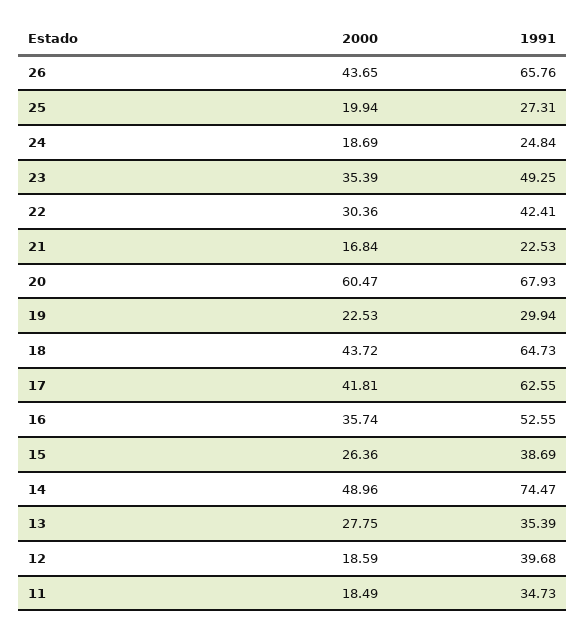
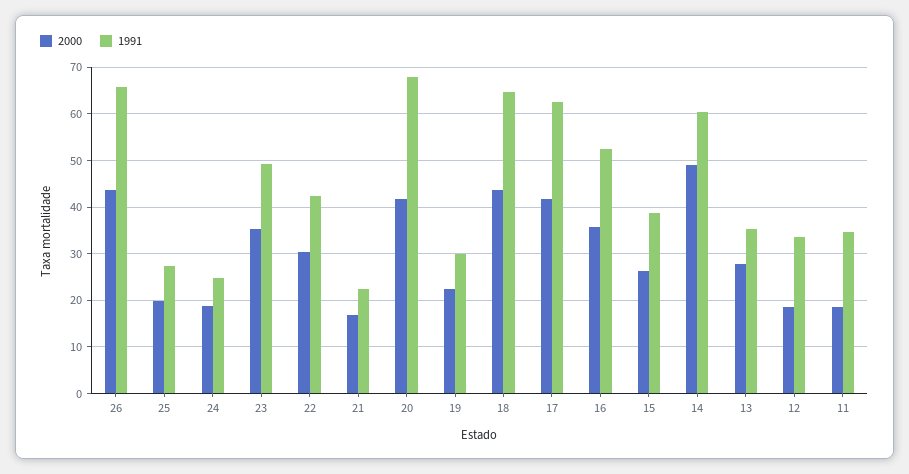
  {
    "2000": {
      "26": 43.65,
      "25": 19.94,
      "24": 18.69,
      "23": 35.39,
      "22": 30.36,
      "21": 16.84,
-     "20": 60.47,
+     "20": 42,
      "19": 22.53,
      "18": 43.72,
      "17": 41.81,
      "16": 35.74,
      "15": 26.36,
      "14": 48.96,
      "13": 27.75,
      "12": 18.59,
      "11": 18.49
    },
    "1991": {
      "26": 65.76,
      "25": 27.31,
      "24": 24.84,
      "23": 49.25,
      "22": 42.41,
      "21": 22.53,
      "20": 67.93,
      "19": 29.94,
      "18": 64.73,
      "17": 62.55,
      "16": 52.55,
      "15": 38.69,
-     "14": 74.47,
+     "14": 60,
      "13": 35.39,
-     "12": 39.68,
+     "12": 34,
      "11": 34.73
    }
  }

